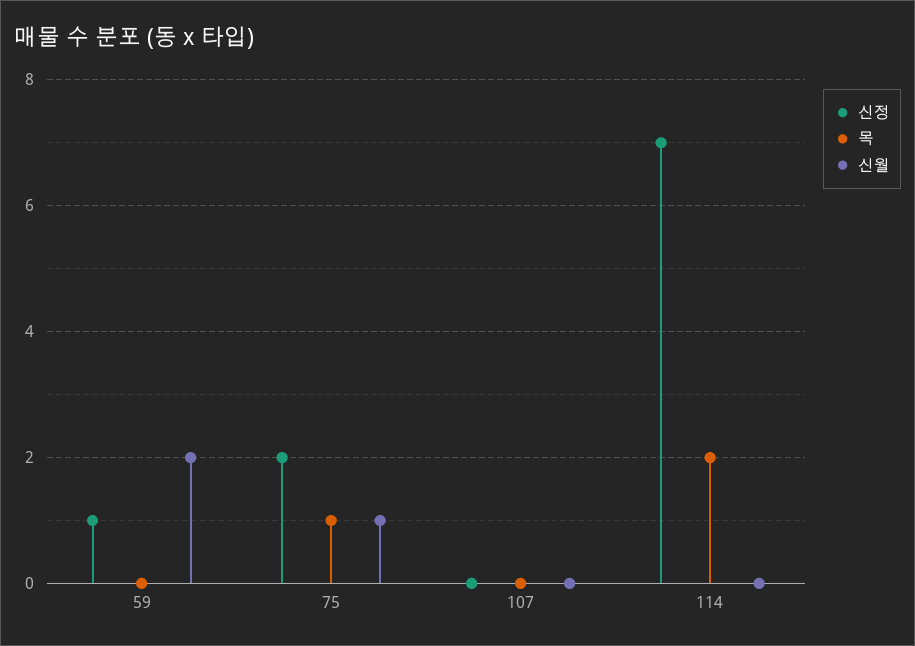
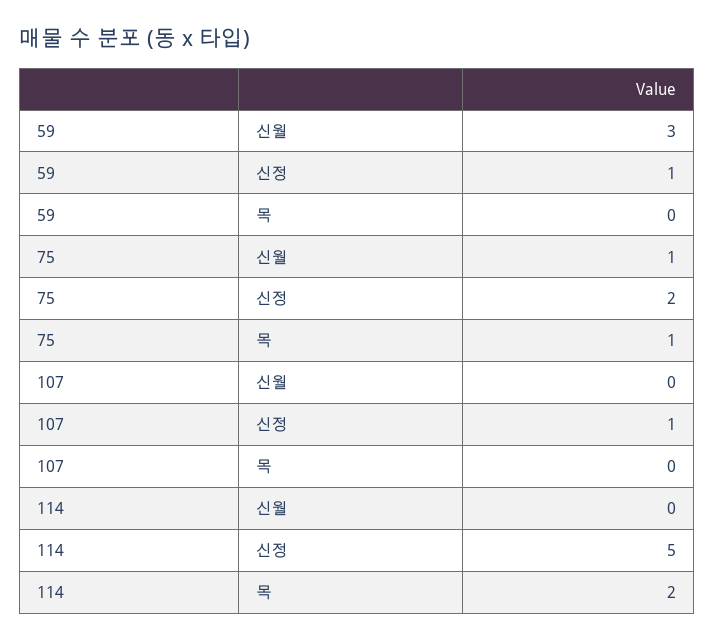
  {
    "신정": {
      "59": 1,
      "75": 2,
-     "107": 0,
+     "107": 1,
-     "114": 7
+     "114": 5
    },
    "목": {
      "59": 0,
      "75": 1,
      "107": 0,
      "114": 2
    },
    "신월": {
-     "59": 2,
+     "59": 3,
      "75": 1,
      "107": 0,
      "114": 0
    }
  }

